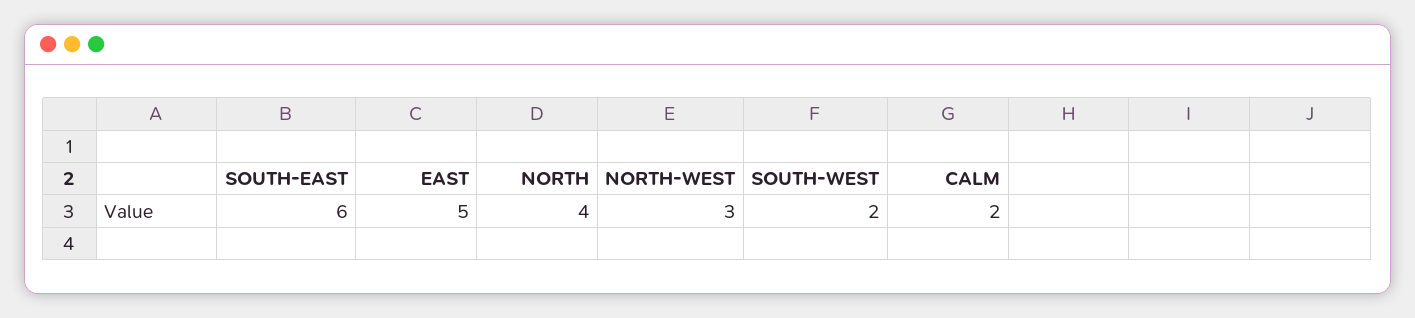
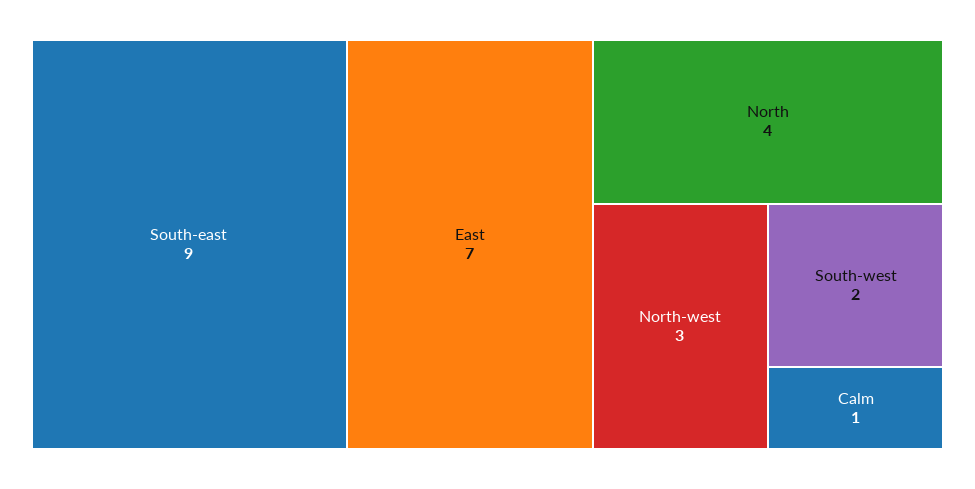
  {
-   "SOUTH-EAST": 6,
+   "SOUTH-EAST": 9,
-   "EAST": 5,
+   "EAST": 7,
    "NORTH": 4,
    "NORTH-WEST": 3,
    "SOUTH-WEST": 2,
-   "CALM": 2
+   "CALM": 1
  }

